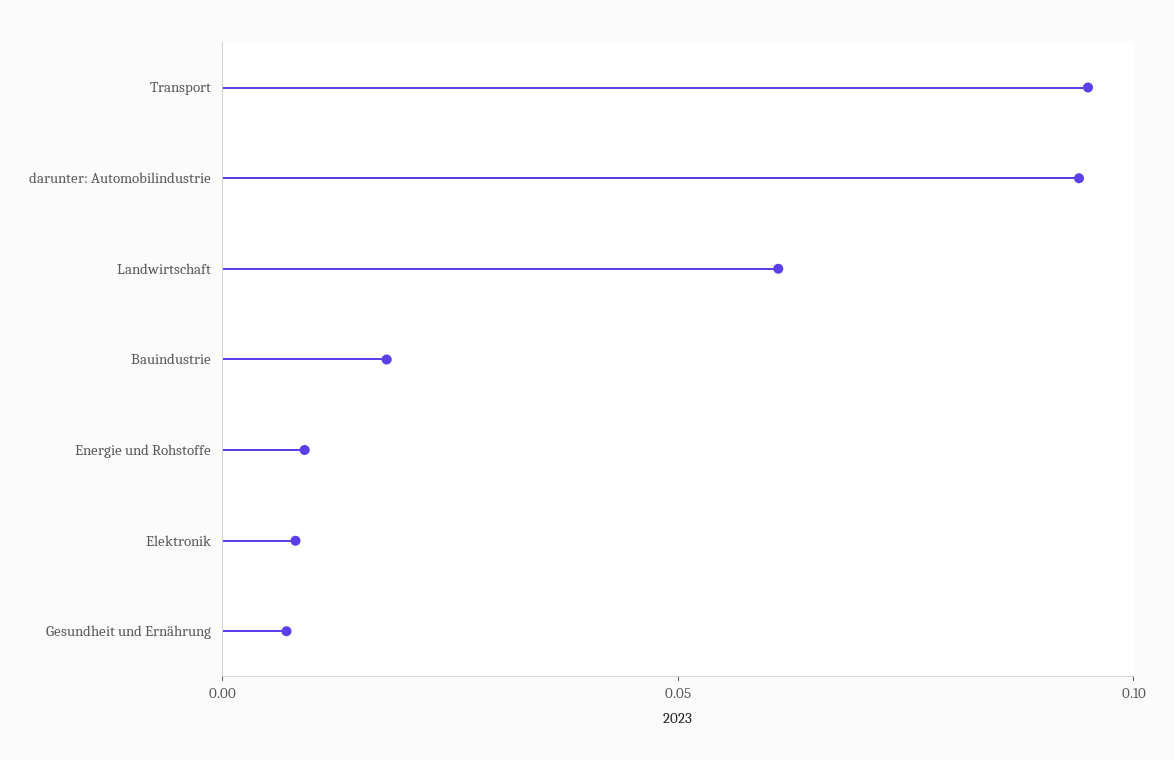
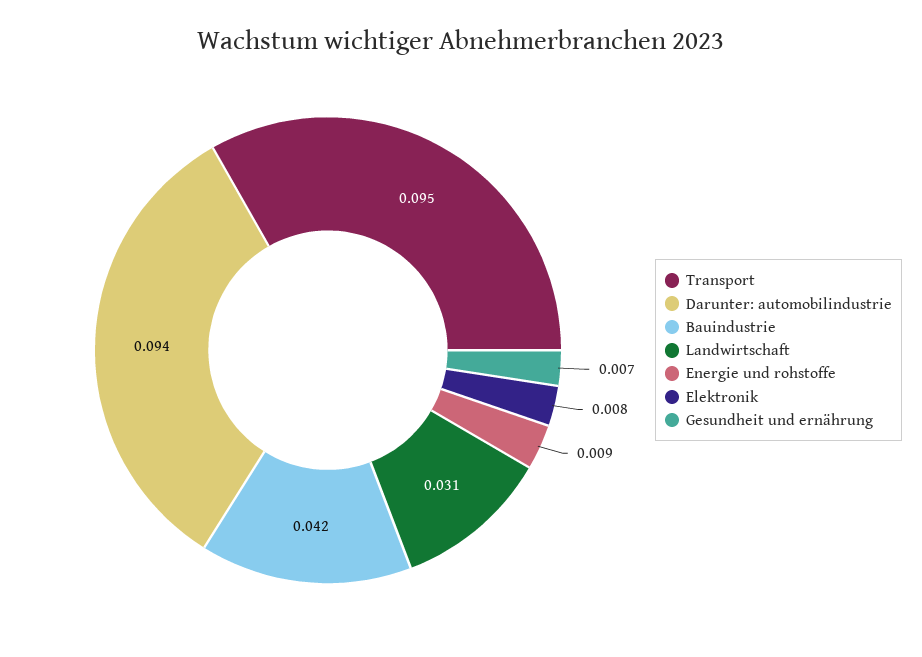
  {
    "Transport": 0.095,
    "darunter: Automobilindustrie": 0.094,
-   "Landwirtschaft": 0.06,
+   "Landwirtschaft": 0.031,
-   "Bauindustrie": 0.02,
+   "Bauindustrie": 0.042,
    "Energie und Rohstoffe": 0.009,
    "Elektronik": 0.008,
    "Gesundheit und Ernährung": 0.007
  }

